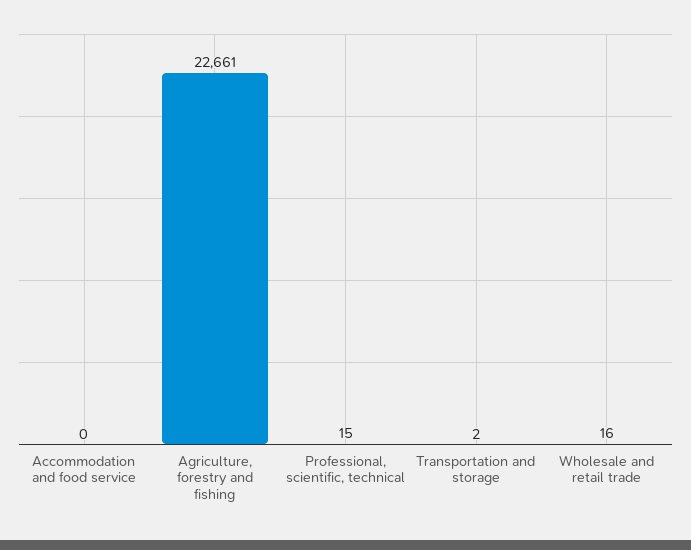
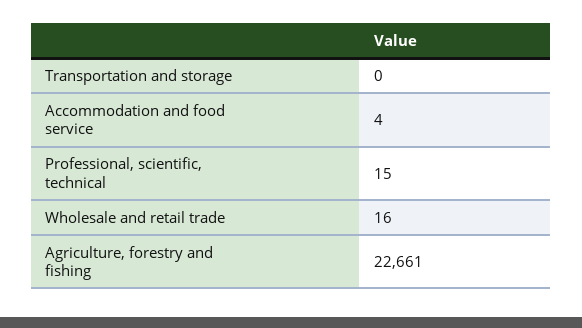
  {
-   "Accommodation and food service": 0,
+   "Accommodation and food service": 4,
    "Agriculture, forestry and fishing": 22661,
    "Professional, scientific, technical": 15,
-   "Transportation and storage": 2,
+   "Transportation and storage": 0,
    "Wholesale and retail trade": 16
  }

